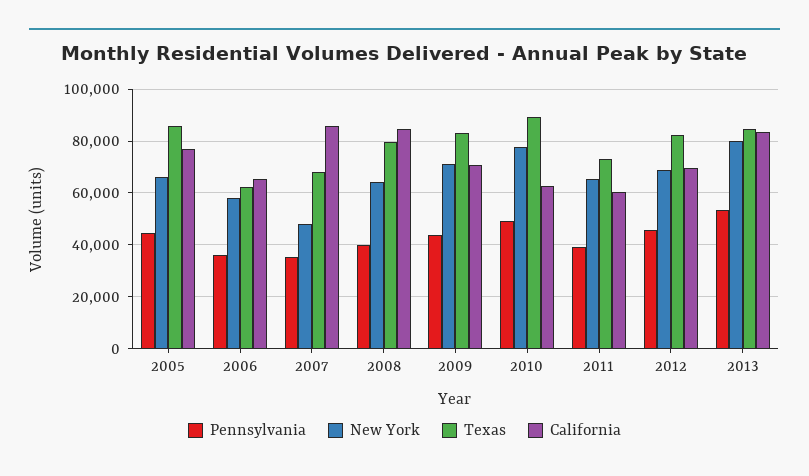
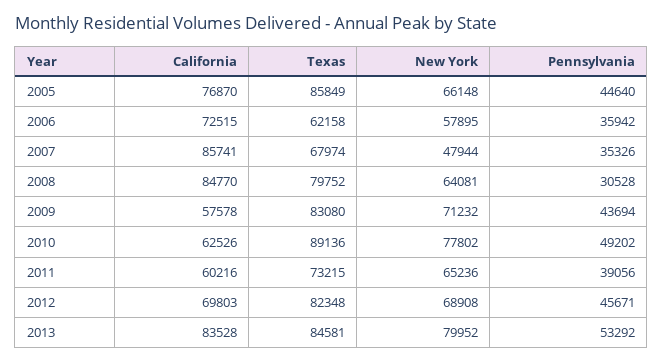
  {
    "Pennsylvania": {
      "2005": 44640,
      "2006": 35942,
      "2007": 35326,
-     "2008": 40000,
+     "2008": 30528,
      "2009": 43694,
      "2010": 49202,
      "2011": 39056,
      "2012": 45671,
      "2013": 53292
    },
    "New York": {
      "2005": 66148,
      "2006": 57895,
      "2007": 47944,
      "2008": 64081,
      "2009": 71232,
      "2010": 77802,
      "2011": 65236,
      "2012": 68908,
      "2013": 79952
    },
    "Texas": {
      "2005": 85849,
      "2006": 62158,
      "2007": 67974,
      "2008": 79752,
      "2009": 83080,
      "2010": 89136,
      "2011": 73215,
      "2012": 82348,
      "2013": 84581
    },
    "California": {
      "2005": 76870,
-     "2006": 65000,
+     "2006": 72515,
      "2007": 85741,
      "2008": 84770,
-     "2009": 70000,
+     "2009": 57578,
      "2010": 62526,
      "2011": 60216,
      "2012": 69803,
      "2013": 83528
    }
  }

